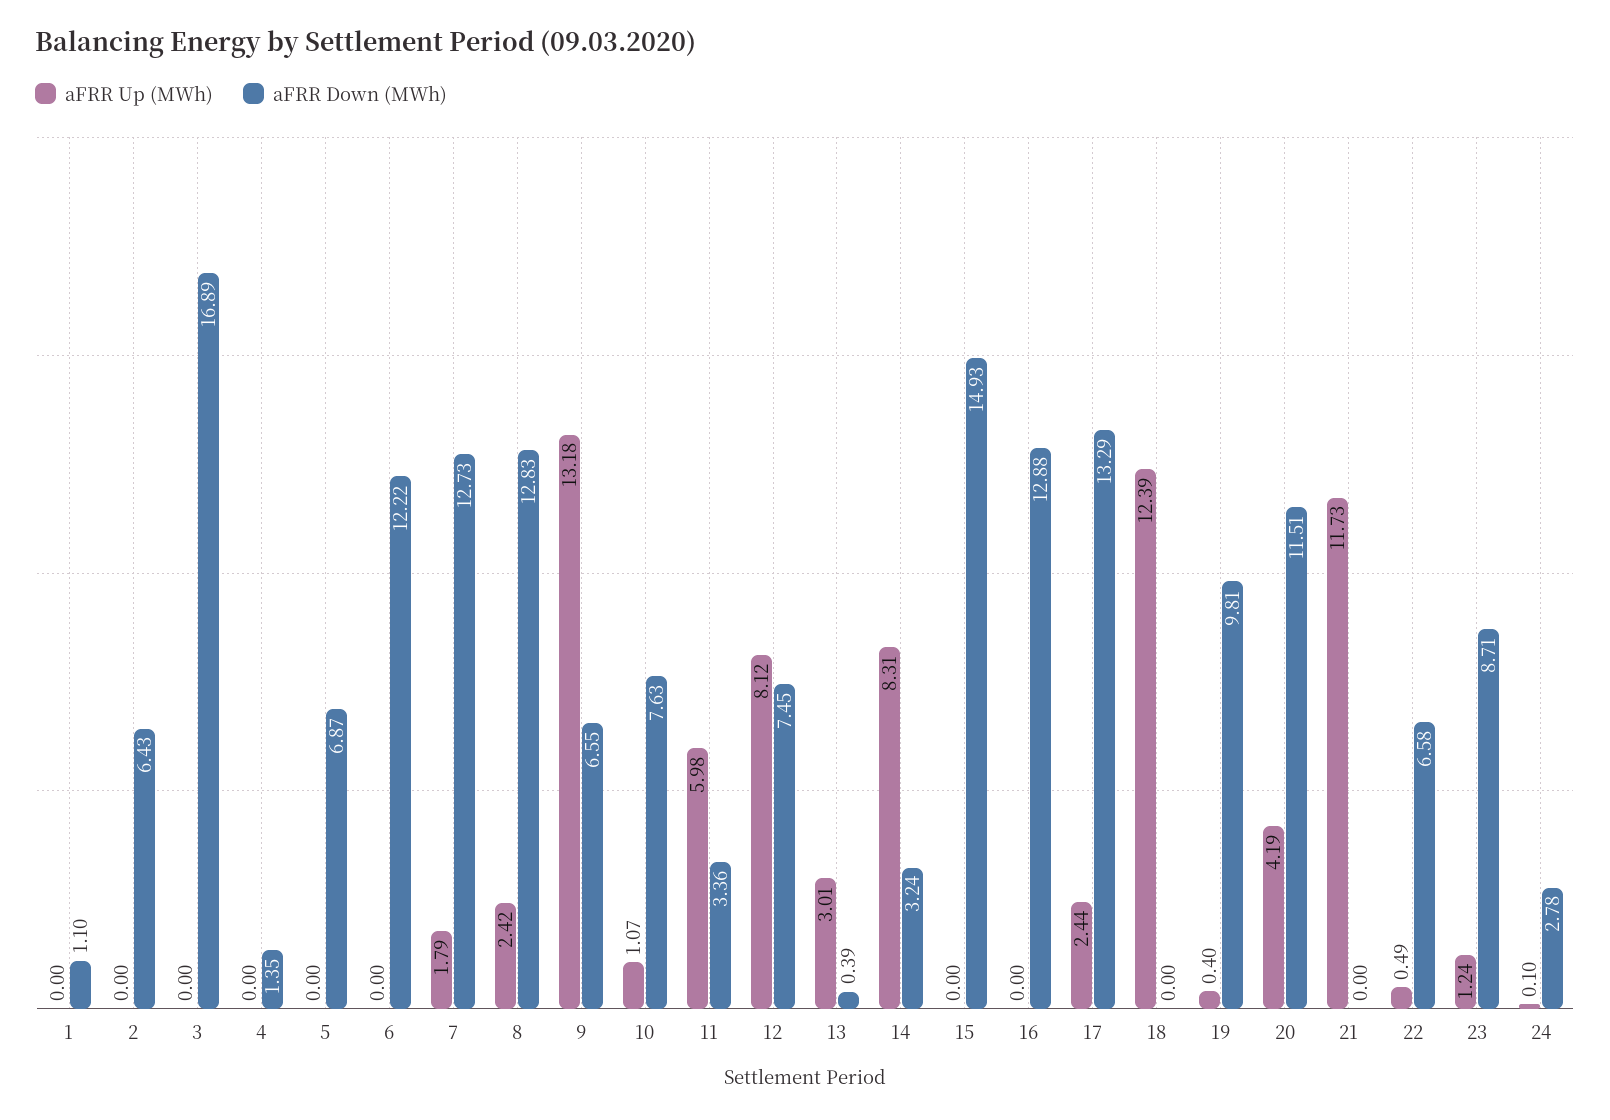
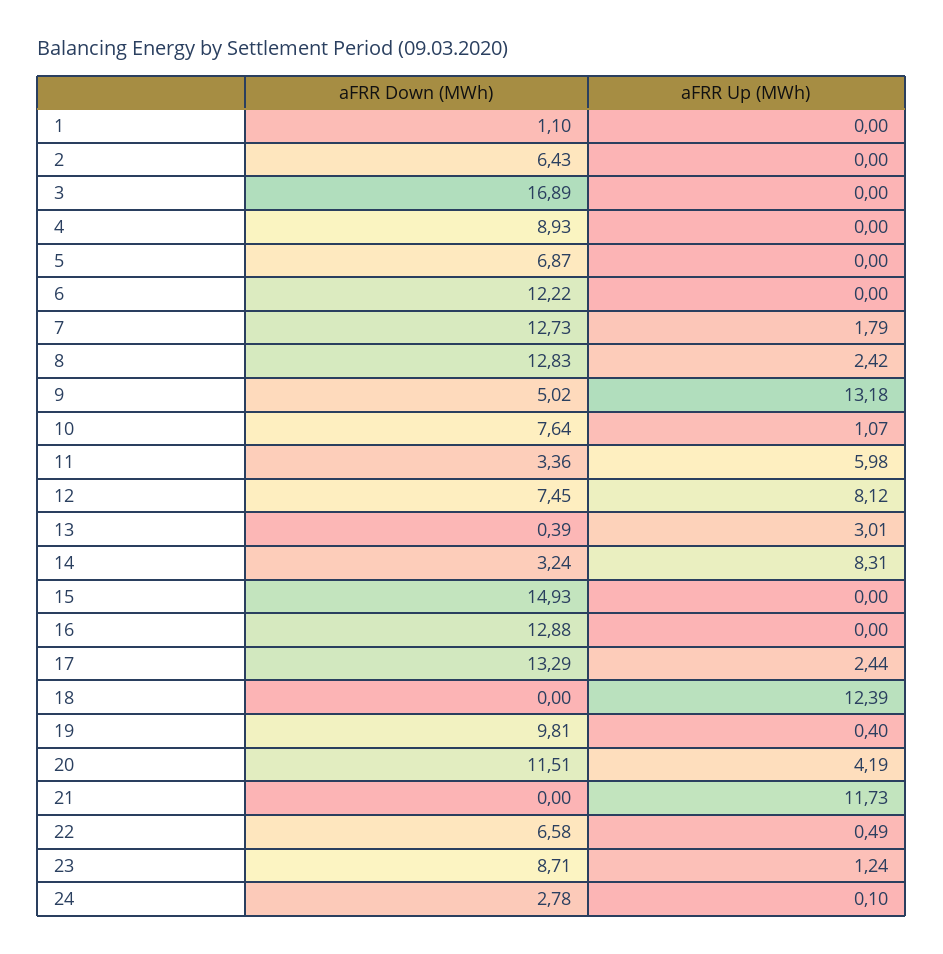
  {
    "aFRR Up (MWh)": {
      "1": 0,
      "2": 0,
      "3": 0,
      "4": 0,
      "5": 0,
      "6": 0,
      "7": 1.79,
      "8": 2.42,
      "9": 13.18,
      "10": 1.07,
      "11": 5.98,
      "12": 8.12,
      "13": 3.01,
      "14": 8.31,
      "15": 0,
      "16": 0,
      "17": 2.44,
      "18": 12.39,
      "19": 0.4,
      "20": 4.19,
      "21": 11.73,
      "22": 0.49,
      "23": 1.24,
      "24": 0.1
    },
    "aFRR Down (MWh)": {
      "1": 1.1,
      "2": 6.43,
      "3": 16.89,
-     "4": 1.35,
+     "4": 8.93,
      "5": 6.87,
      "6": 12.22,
      "7": 12.73,
      "8": 12.83,
-     "9": 6.55,
+     "9": 5.02,
-     "10": 7.63,
+     "10": 7.64,
      "11": 3.36,
      "12": 7.45,
      "13": 0.39,
      "14": 3.24,
      "15": 14.93,
      "16": 12.88,
      "17": 13.29,
      "18": 0,
      "19": 9.81,
      "20": 11.51,
      "21": 0,
      "22": 6.58,
      "23": 8.71,
      "24": 2.78
    }
  }

